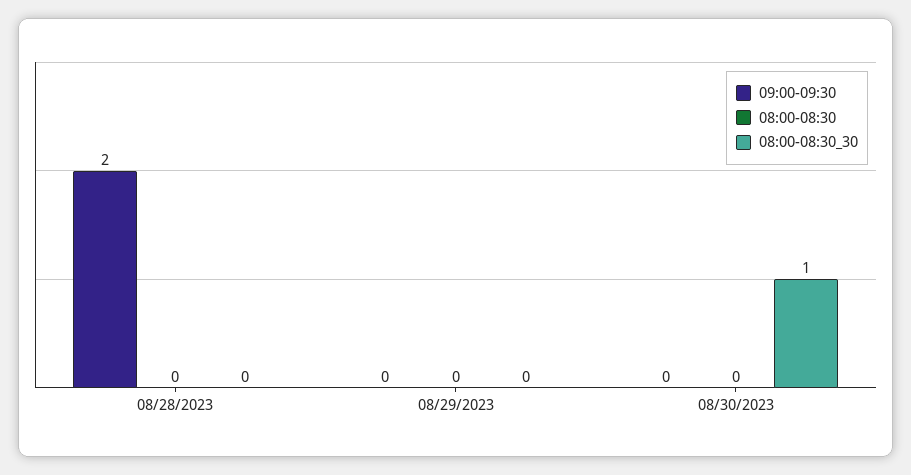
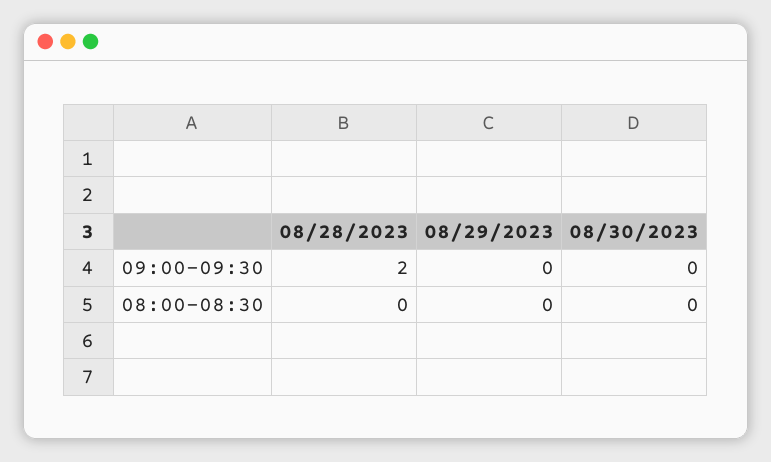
  {
    "09:00-09:30": {
      "08/28/2023": 2,
      "08/29/2023": 0,
      "08/30/2023": 0
    },
    "08:00-08:30": {
      "08/28/2023": 0,
      "08/29/2023": 0,
      "08/30/2023": 0
-   },
+   }
-   "08:00-08:30_30": {
-     "08/28/2023": 0,
-     "08/29/2023": 0,
-     "08/30/2023": 1
-   }
  }

